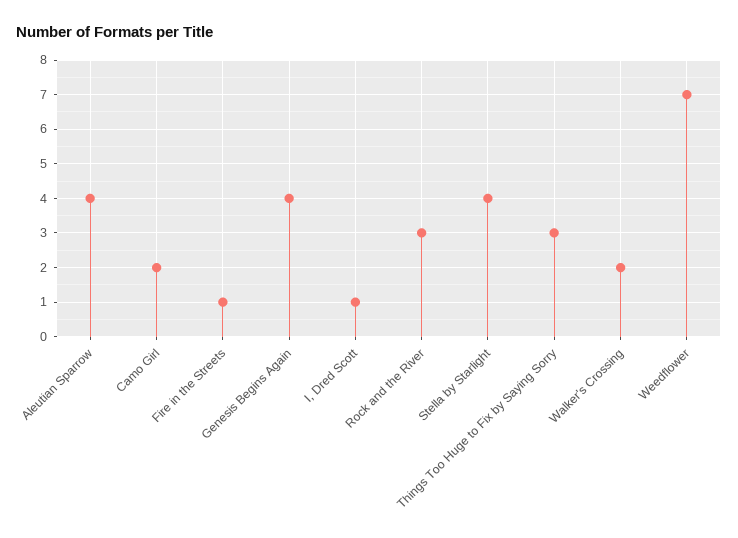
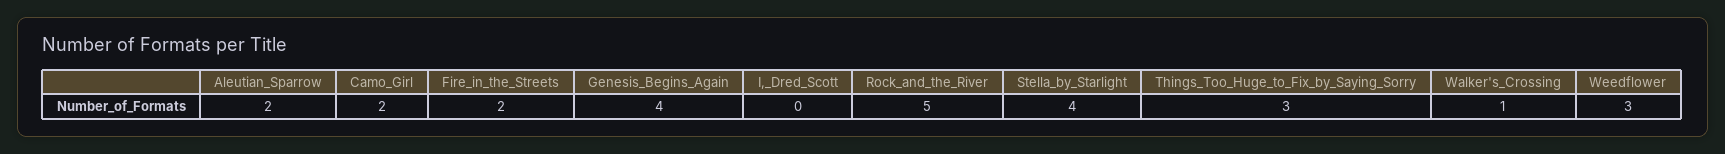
  {
-   "Aleutian Sparrow": 4,
+   "Aleutian Sparrow": 2,
    "Camo Girl": 2,
-   "Fire in the Streets": 1,
+   "Fire in the Streets": 2,
    "Genesis Begins Again": 4,
-   "I, Dred Scott": 1,
+   "I, Dred Scott": 0,
-   "Rock and the River": 3,
+   "Rock and the River": 5,
    "Stella by Starlight": 4,
    "Things Too Huge to Fix by Saying Sorry": 3,
-   "Walker's Crossing": 2,
+   "Walker's Crossing": 1,
-   "Weedflower": 7
+   "Weedflower": 3
  }

